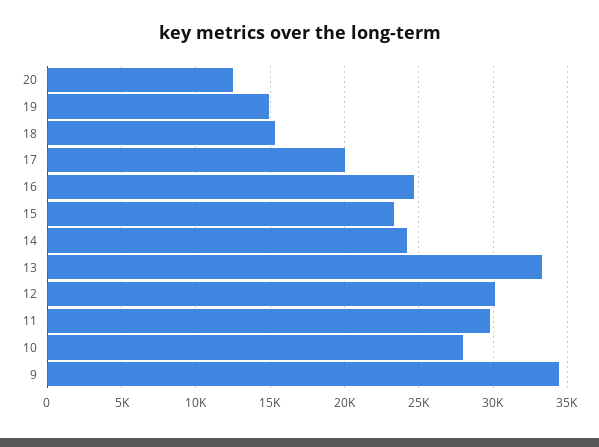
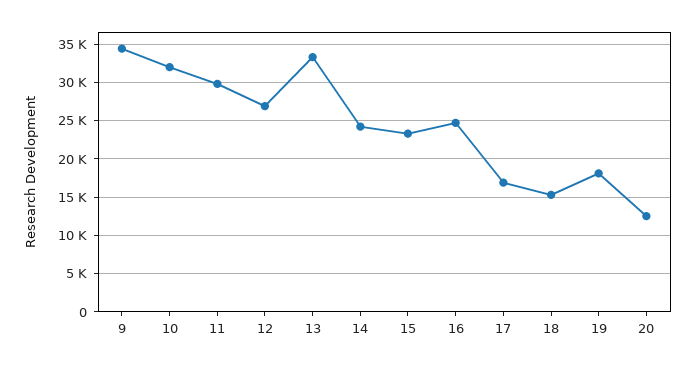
  {
    "20": 12500,
-   "19": 15000,
+   "19": 18000,
    "18": 15500,
-   "17": 20000,
+   "17": 17000,
    "16": 24500,
    "15": 23500,
    "14": 24000,
    "13": 33500,
-   "12": 30000,
+   "12": 27000,
    "11": 30000,
-   "10": 28000,
+   "10": 32000,
    "9": 34500
  }

